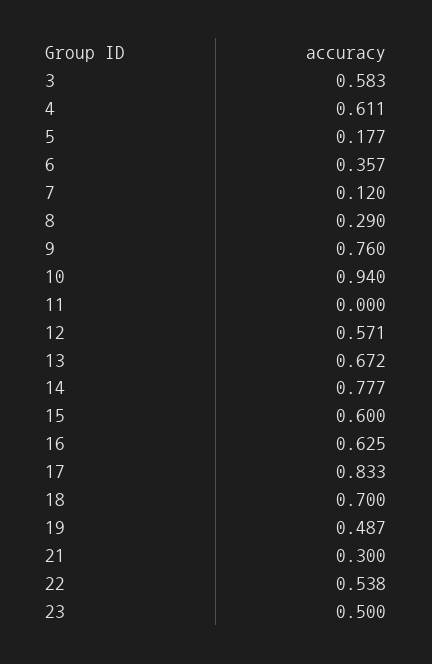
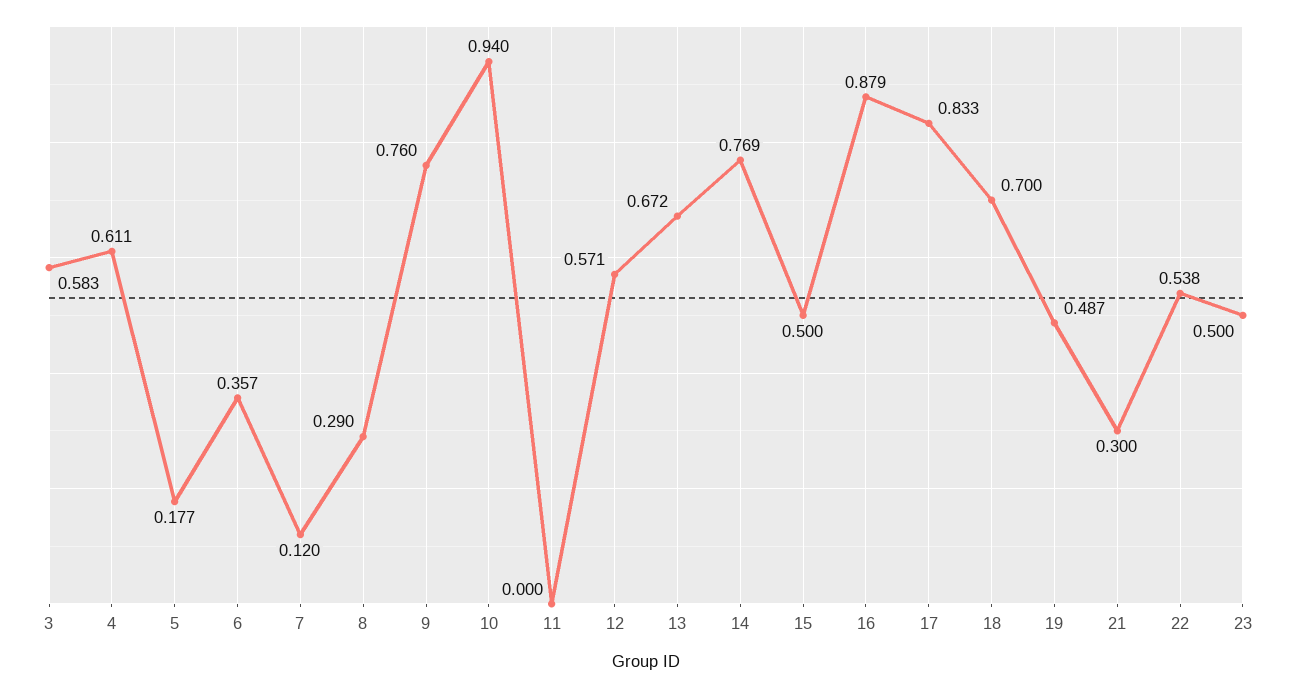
  {
    "3": 0.583,
    "4": 0.611,
    "5": 0.177,
    "6": 0.357,
    "7": 0.12,
    "8": 0.29,
    "9": 0.76,
    "10": 0.94,
    "11": 0,
    "12": 0.571,
    "13": 0.672,
-   "14": 0.777,
+   "14": 0.769,
-   "15": 0.6,
+   "15": 0.5,
-   "16": 0.625,
+   "16": 0.879,
    "17": 0.833,
    "18": 0.7,
    "19": 0.487,
    "21": 0.3,
    "22": 0.538,
    "23": 0.5
  }

